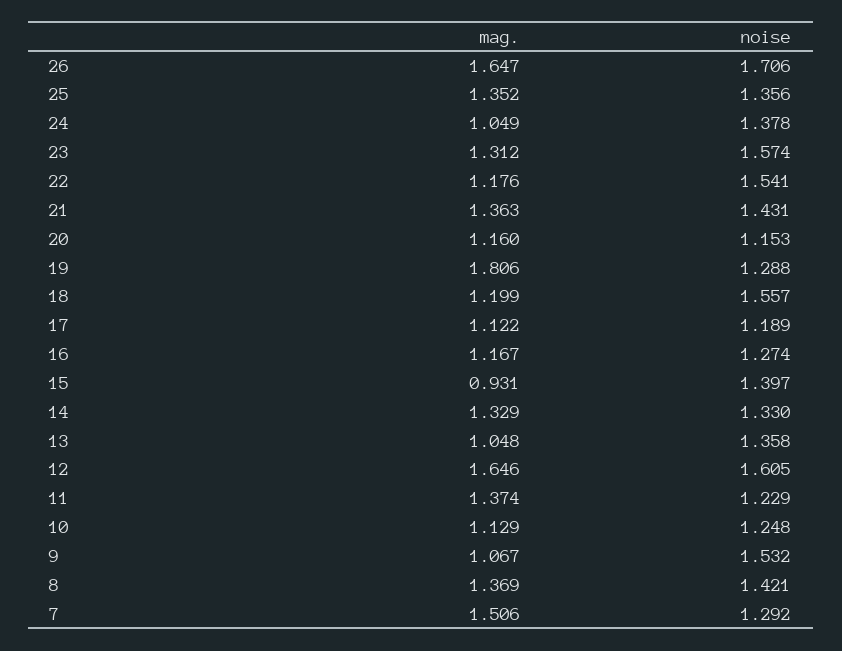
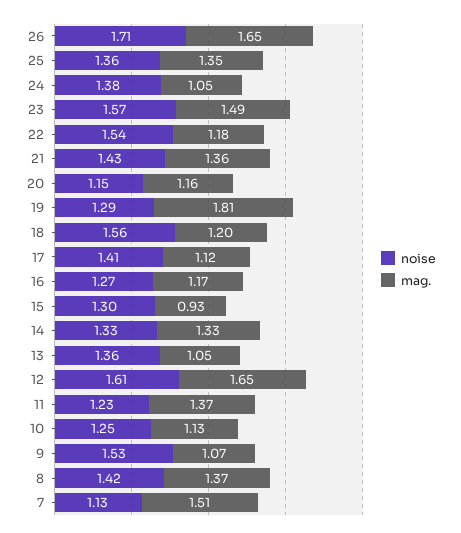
  {
    "mag.": {
      "26": 1.647,
      "25": 1.352,
      "24": 1.049,
-     "23": 1.312,
+     "23": 1.49,
      "22": 1.176,
      "21": 1.363,
      "20": 1.16,
      "19": 1.806,
      "18": 1.199,
      "17": 1.122,
      "16": 1.167,
      "15": 0.931,
      "14": 1.329,
      "13": 1.048,
      "12": 1.646,
      "11": 1.374,
      "10": 1.129,
      "9": 1.067,
      "8": 1.369,
      "7": 1.506
    },
    "noise": {
      "26": 1.706,
      "25": 1.356,
      "24": 1.378,
      "23": 1.574,
      "22": 1.541,
      "21": 1.431,
      "20": 1.153,
      "19": 1.288,
      "18": 1.557,
-     "17": 1.189,
+     "17": 1.41,
      "16": 1.274,
-     "15": 1.397,
+     "15": 1.3,
      "14": 1.33,
      "13": 1.358,
      "12": 1.605,
      "11": 1.229,
      "10": 1.248,
      "9": 1.532,
      "8": 1.421,
-     "7": 1.292
+     "7": 1.13
    }
  }

